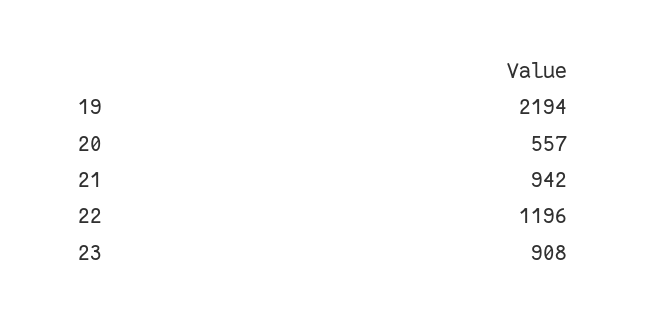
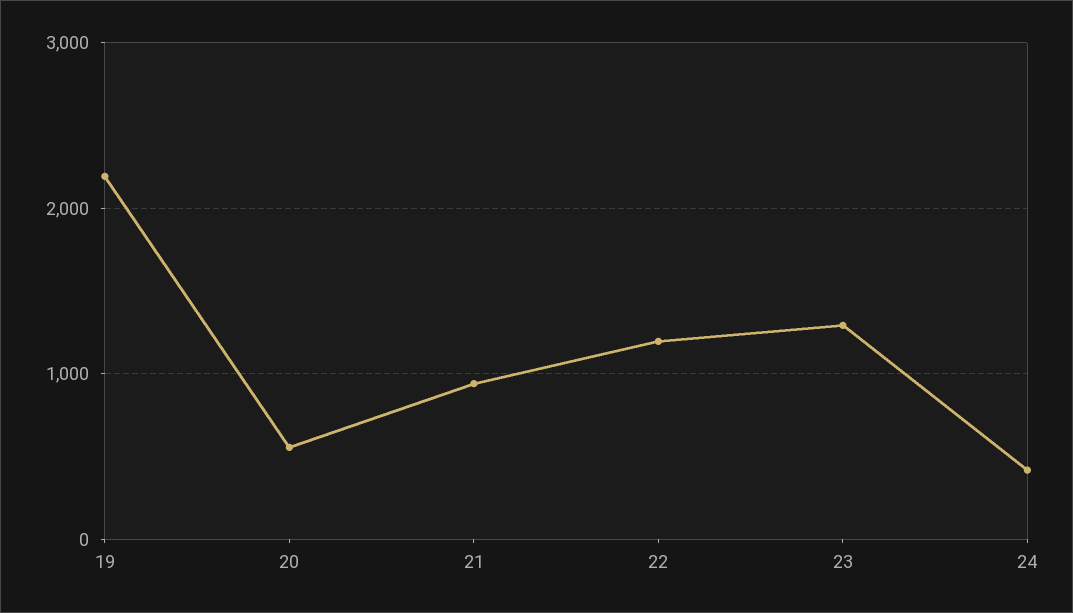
  {
    "19": 2194,
    "20": 557,
    "21": 942,
    "22": 1196,
-   "23": 908
+   "23": 1300,
+   "24": 400
  }

